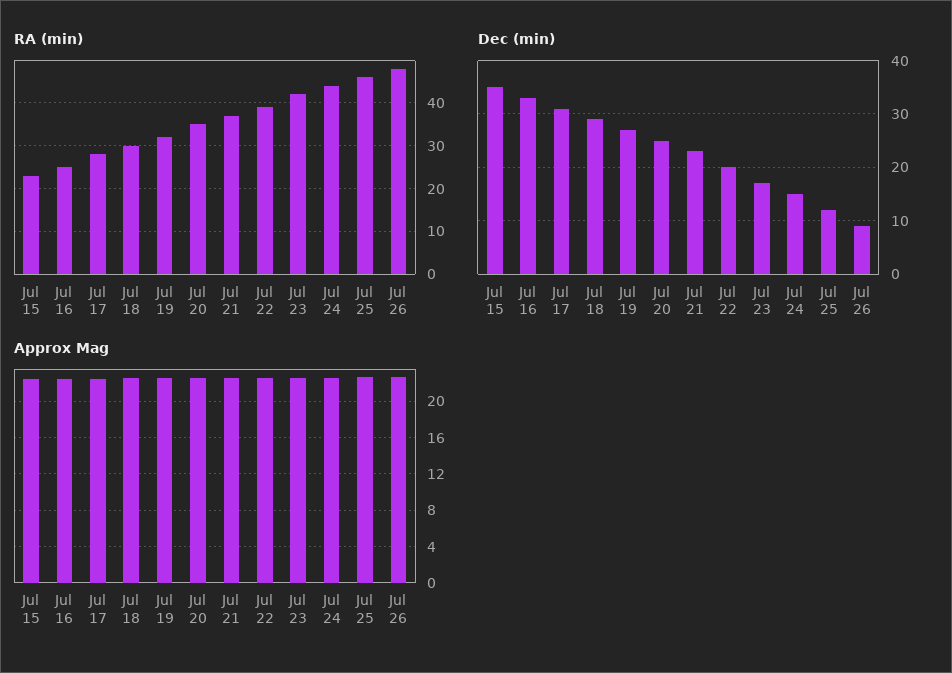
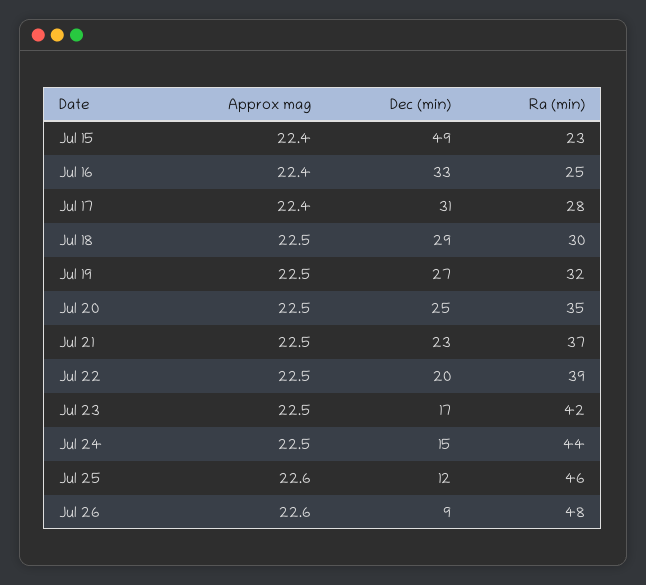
  {
    "RA (min)": {
      "Jul 15": 23,
      "Jul 16": 25,
      "Jul 17": 28,
      "Jul 18": 30,
      "Jul 19": 32,
      "Jul 20": 35,
      "Jul 21": 37,
      "Jul 22": 39,
      "Jul 23": 42,
      "Jul 24": 44,
      "Jul 25": 46,
      "Jul 26": 48
    },
    "Dec (min)": {
-     "Jul 15": 35,
+     "Jul 15": 49,
      "Jul 16": 33,
      "Jul 17": 31,
      "Jul 18": 29,
      "Jul 19": 27,
      "Jul 20": 25,
      "Jul 21": 23,
      "Jul 22": 20,
      "Jul 23": 17,
      "Jul 24": 15,
      "Jul 25": 12,
      "Jul 26": 9
    },
    "Approx Mag": {
      "Jul 15": 22.4,
      "Jul 16": 22.4,
      "Jul 17": 22.4,
      "Jul 18": 22.5,
      "Jul 19": 22.5,
      "Jul 20": 22.5,
      "Jul 21": 22.5,
      "Jul 22": 22.5,
      "Jul 23": 22.5,
      "Jul 24": 22.5,
      "Jul 25": 22.6,
      "Jul 26": 22.6
    }
  }

